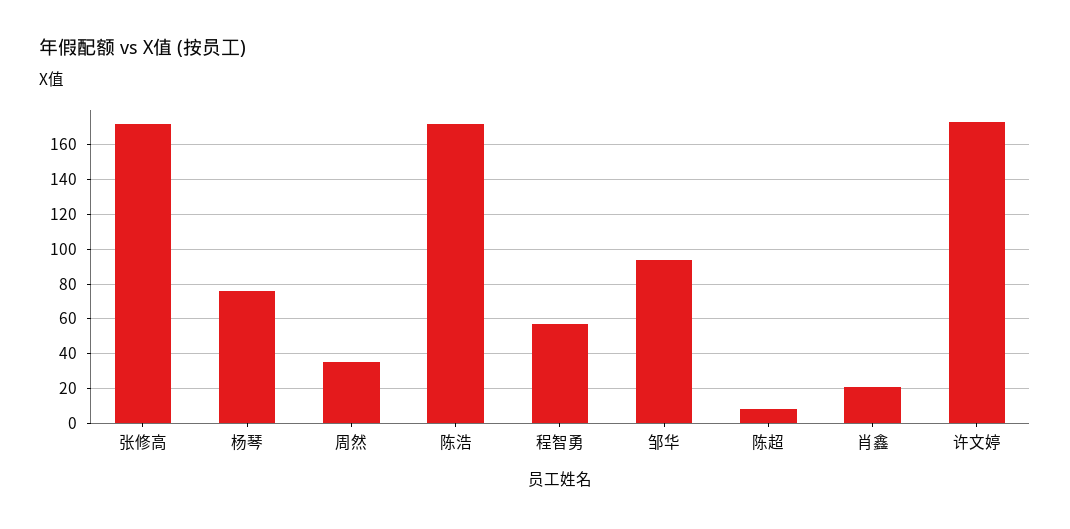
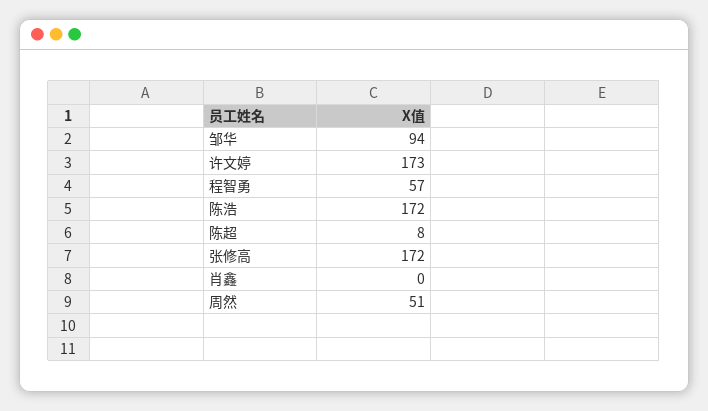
  {
    "张修高": 172,
-   "杨琴": 75,
-   "周然": 35,
+   "周然": 51,
    "陈浩": 172,
    "程智勇": 57,
    "邹华": 94,
    "陈超": 8,
-   "肖鑫": 20,
+   "肖鑫": 0,
    "许文婷": 173
  }

